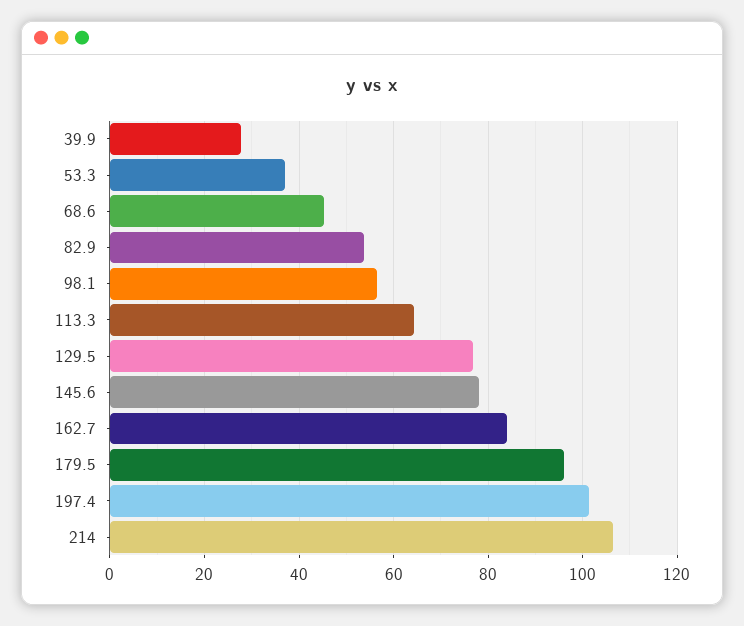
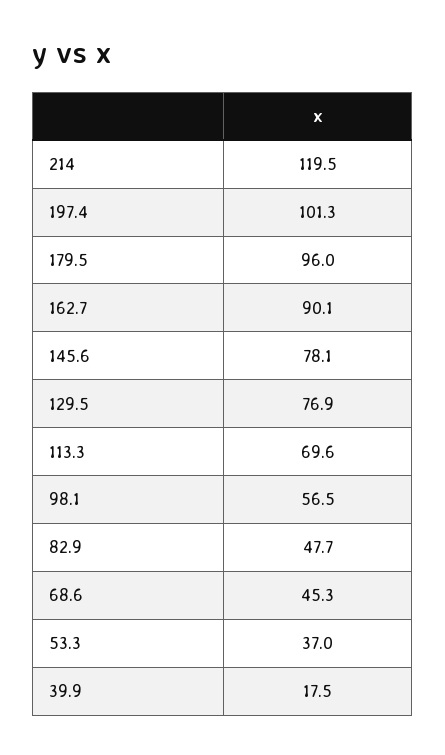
  {
-   "39.9": 28,
+   "39.9": 17.5,
    "53.3": 37,
    "68.6": 45.3,
-   "82.9": 54,
+   "82.9": 47.7,
    "98.1": 56.5,
-   "113.3": 64,
+   "113.3": 69.6,
    "129.5": 76.9,
    "145.6": 78.1,
-   "162.7": 84,
+   "162.7": 90.1,
    "179.5": 96,
    "197.4": 101.3,
-   "214": 106
+   "214": 119.5
  }

